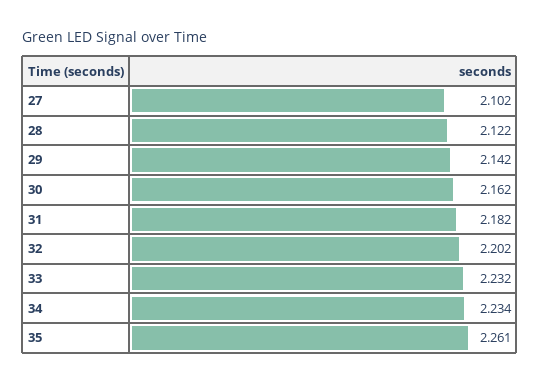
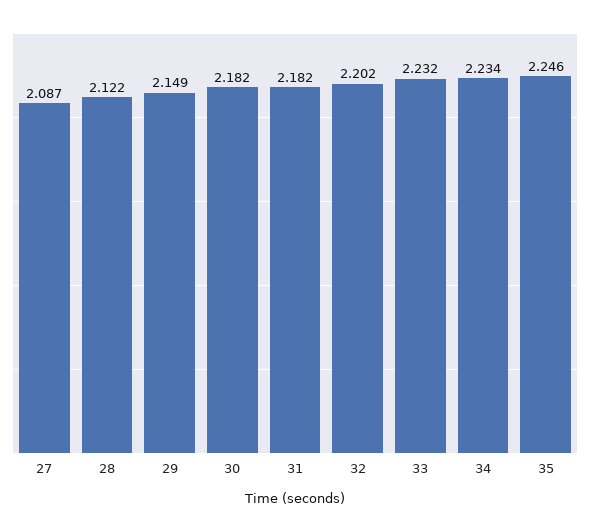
  {
-   "27": 2.102,
+   "27": 2.087,
    "28": 2.122,
-   "29": 2.142,
+   "29": 2.149,
-   "30": 2.162,
+   "30": 2.182,
    "31": 2.182,
    "32": 2.202,
    "33": 2.232,
    "34": 2.234,
-   "35": 2.261
+   "35": 2.246
  }

